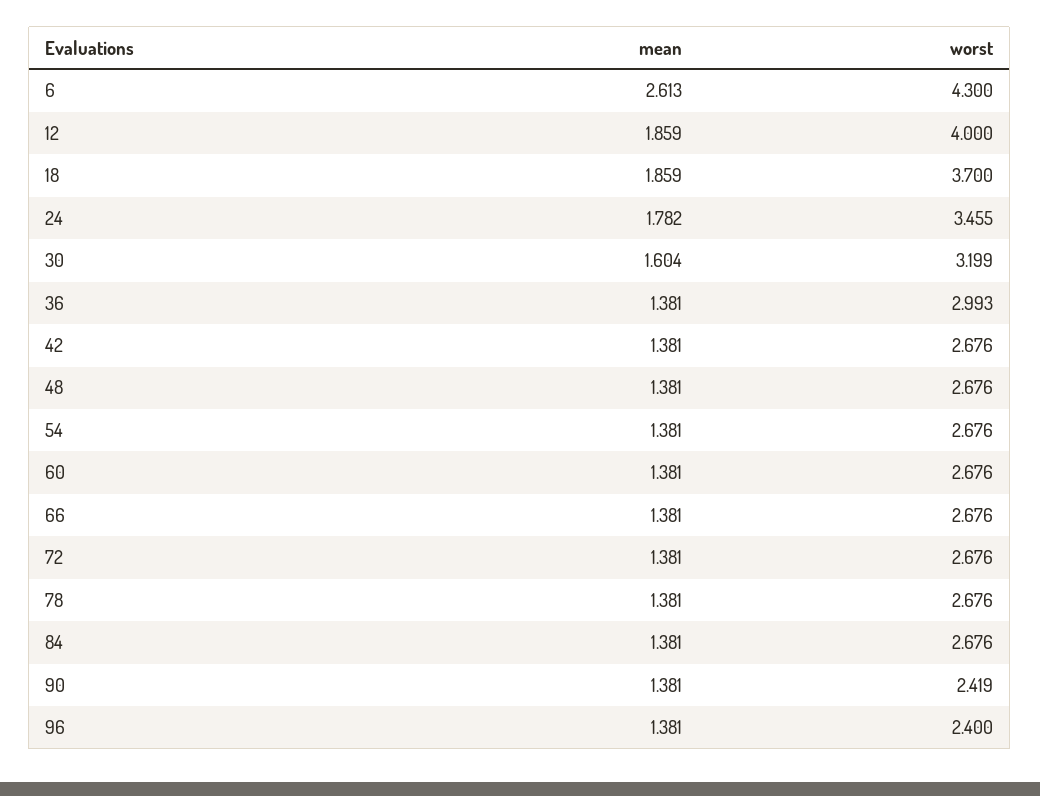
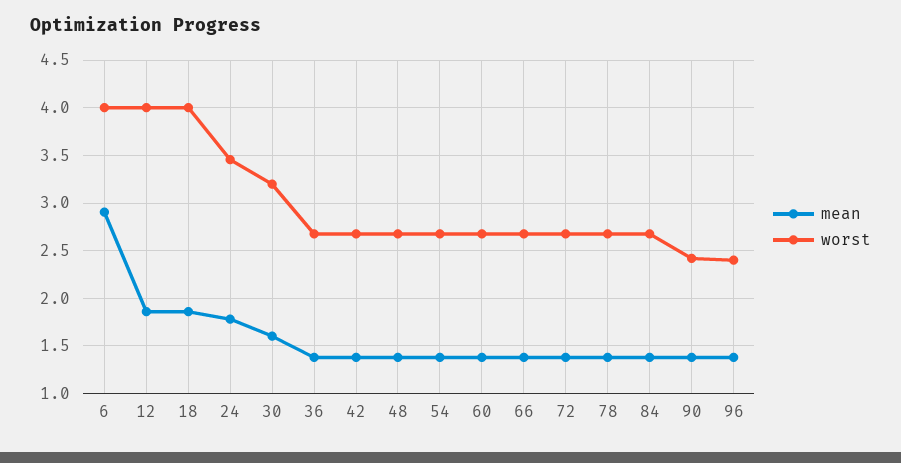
  {
    "mean": {
-     "6": 2.613,
+     "6": 2.9,
      "12": 1.859,
      "18": 1.859,
      "24": 1.782,
      "30": 1.604,
      "36": 1.381,
      "42": 1.381,
      "48": 1.381,
      "54": 1.381,
      "60": 1.381,
      "66": 1.381,
      "72": 1.381,
      "78": 1.381,
      "84": 1.381,
      "90": 1.381,
      "96": 1.381
    },
    "worst": {
-     "6": 4.3,
+     "6": 4,
      "12": 4,
-     "18": 3.7,
+     "18": 4,
      "24": 3.455,
      "30": 3.199,
-     "36": 2.993,
+     "36": 2.7,
      "42": 2.676,
      "48": 2.676,
      "54": 2.676,
      "60": 2.676,
      "66": 2.676,
      "72": 2.676,
      "78": 2.676,
      "84": 2.676,
      "90": 2.419,
      "96": 2.4
    }
  }

